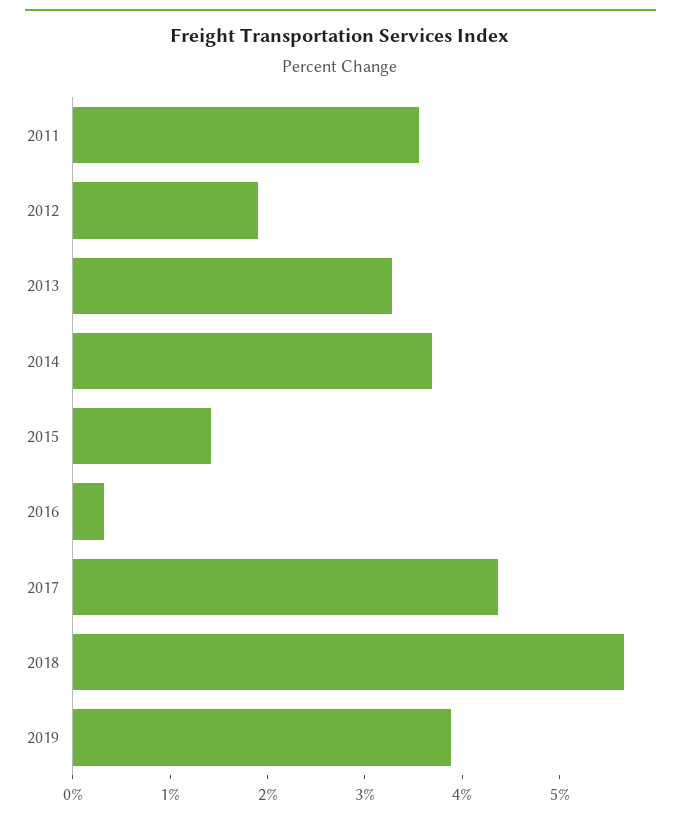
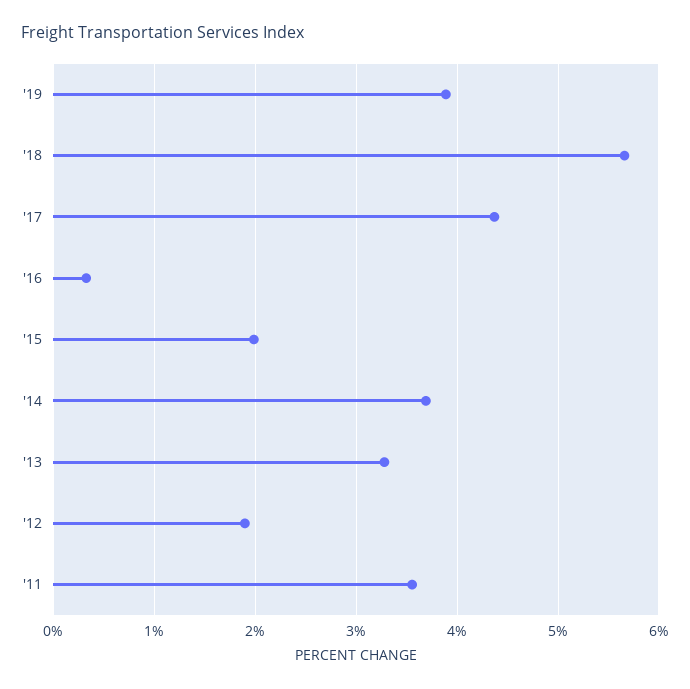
  {
    "2011": 3.6,
    "2012": 1.9,
    "2013": 3.3,
    "2014": 3.7,
-   "2015": 1.4,
+   "2015": 2,
    "2016": 0.3,
    "2017": 4.4,
    "2018": 5.7,
    "2019": 3.9
  }

